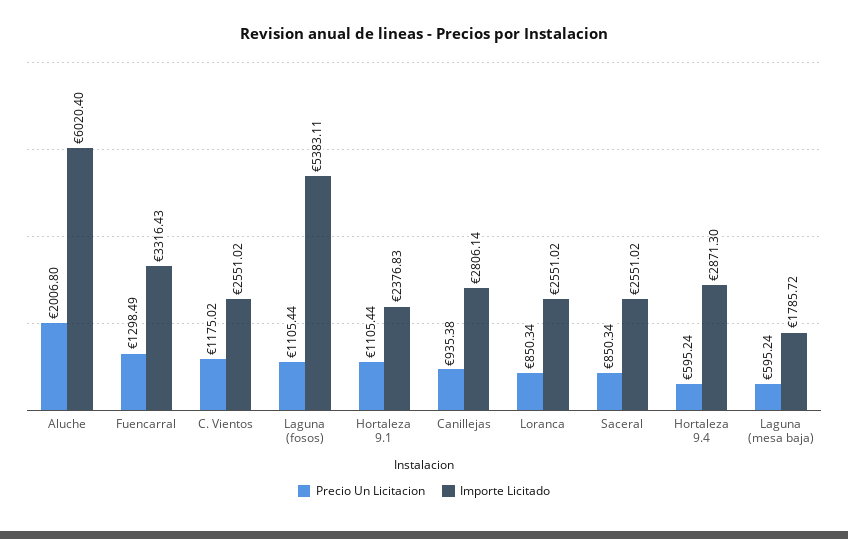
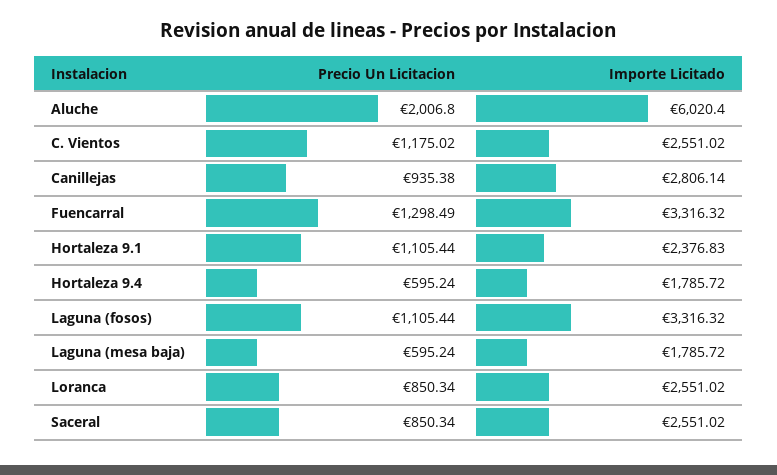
  {
    "Precio Un Licitacion": {
      "Aluche": 2006.8,
      "Fuencarral": 1298.49,
      "C. Vientos": 1175.02,
      "Laguna (fosos)": 1105.44,
      "Hortaleza 9.1": 1105.44,
      "Canillejas": 935.38,
      "Loranca": 850.34,
      "Saceral": 850.34,
      "Hortaleza 9.4": 595.24,
      "Laguna (mesa baja)": 595.24
    },
    "Importe Licitado": {
      "Aluche": 6020.4,
-     "Fuencarral": 3316.43,
+     "Fuencarral": 3316.32,
      "C. Vientos": 2551.02,
-     "Laguna (fosos)": 5383.11,
+     "Laguna (fosos)": 3316.32,
      "Hortaleza 9.1": 2376.83,
      "Canillejas": 2806.14,
      "Loranca": 2551.02,
      "Saceral": 2551.02,
-     "Hortaleza 9.4": 2871.3,
+     "Hortaleza 9.4": 1785.72,
      "Laguna (mesa baja)": 1785.72
    }
  }

